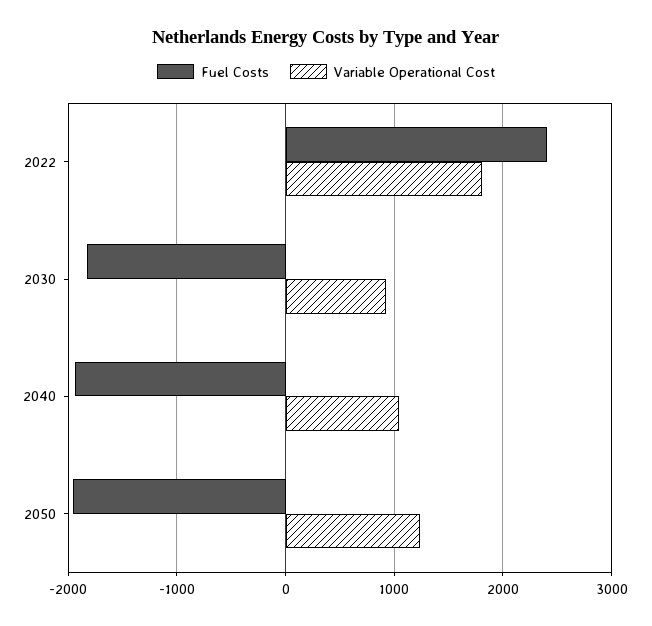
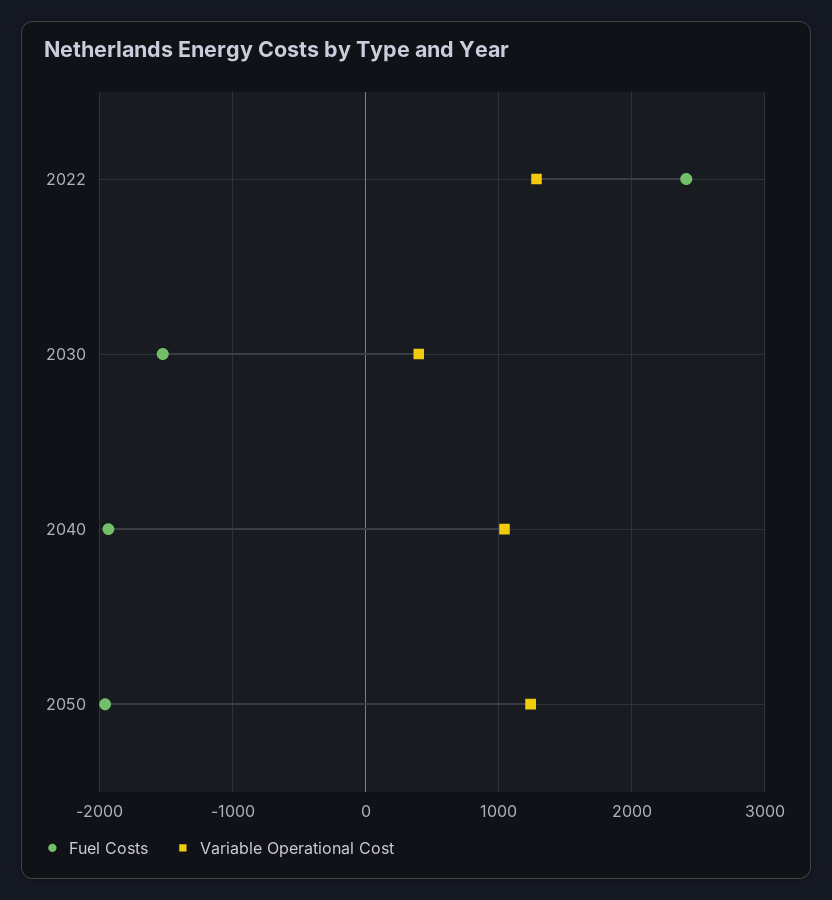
  {
    "Fuel Costs": {
      "2022": 2400,
-     "2030": -1800,
+     "2030": -1500,
      "2040": -1900,
      "2050": -2000
    },
    "Variable Operational Cost": {
-     "2022": 1800,
+     "2022": 1300,
-     "2030": 900,
+     "2030": 400,
      "2040": 1000,
      "2050": 1200
    }
  }

